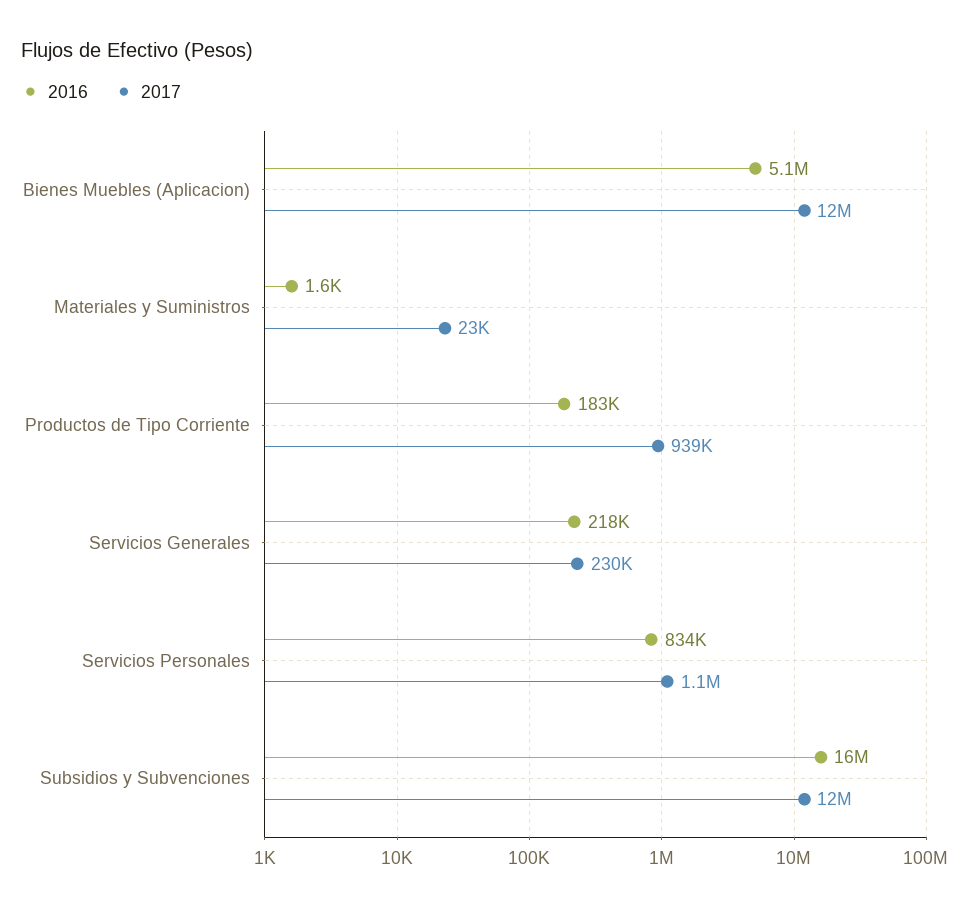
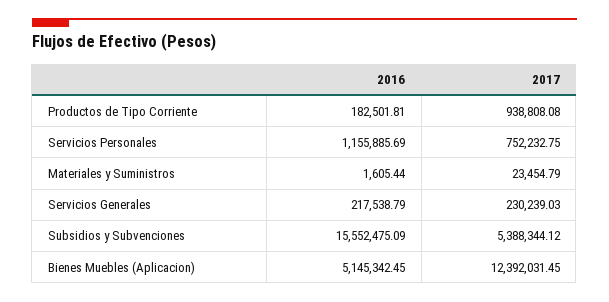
  {
    "2016": {
      "Bienes Muebles (Aplicacion)": 5145342.45,
      "Materiales y Suministros": 1605.44,
      "Productos de Tipo Corriente": 182501.81,
      "Servicios Generales": 217538.79,
-     "Servicios Personales": 834000,
+     "Servicios Personales": 1155885.69,
      "Subsidios y Subvenciones": 15552475.09
    },
    "2017": {
      "Bienes Muebles (Aplicacion)": 12392031.45,
      "Materiales y Suministros": 23454.79,
      "Productos de Tipo Corriente": 938808.08,
      "Servicios Generales": 230239.03,
-     "Servicios Personales": 1100000,
+     "Servicios Personales": 752232.75,
-     "Subsidios y Subvenciones": 12000000
+     "Subsidios y Subvenciones": 5388344.12
    }
  }

